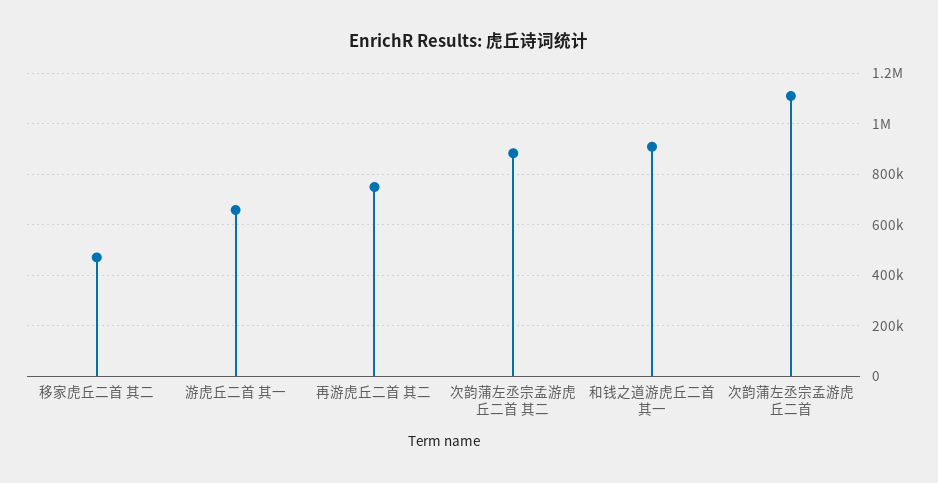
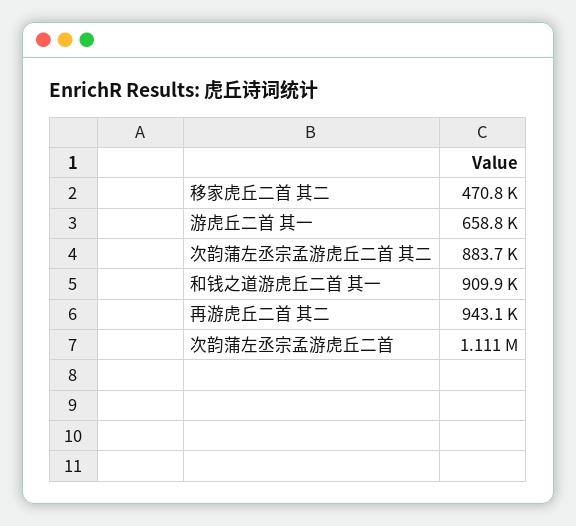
  {
    "移家虎丘二首 其二": 470800,
    "游虎丘二首 其一": 658800,
-   "再游虎丘二首 其二": 750000,
+   "再游虎丘二首 其二": 943100,
    "次韵蒲左丞宗孟游虎丘二首 其二": 883700,
    "和钱之道游虎丘二首 其一": 909900,
    "次韵蒲左丞宗孟游虎丘二首": 1111000
  }

